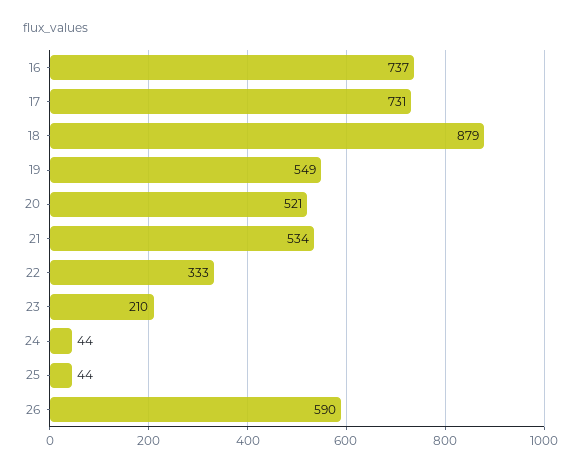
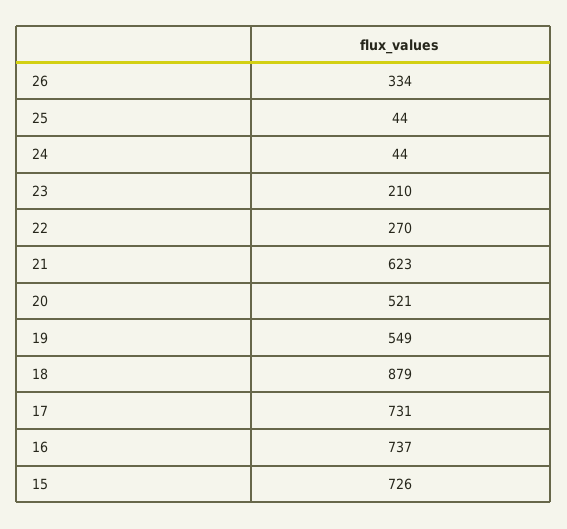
  {
    "16": 737,
    "17": 731,
    "18": 879,
    "19": 549,
    "20": 521,
-   "21": 534,
+   "21": 623,
-   "22": 333,
+   "22": 270,
    "23": 210,
    "24": 44,
    "25": 44,
-   "26": 590
+   "26": 334,
+   "15": 726
  }

